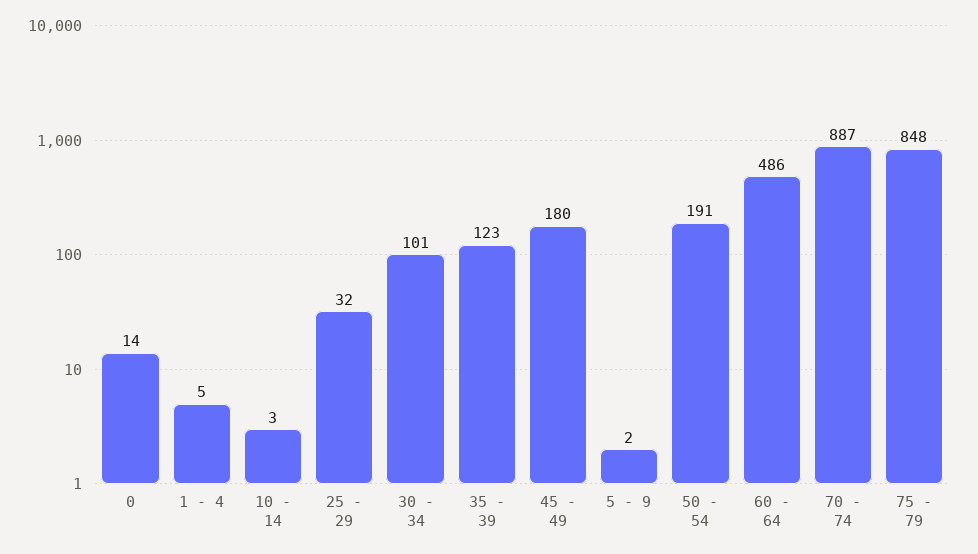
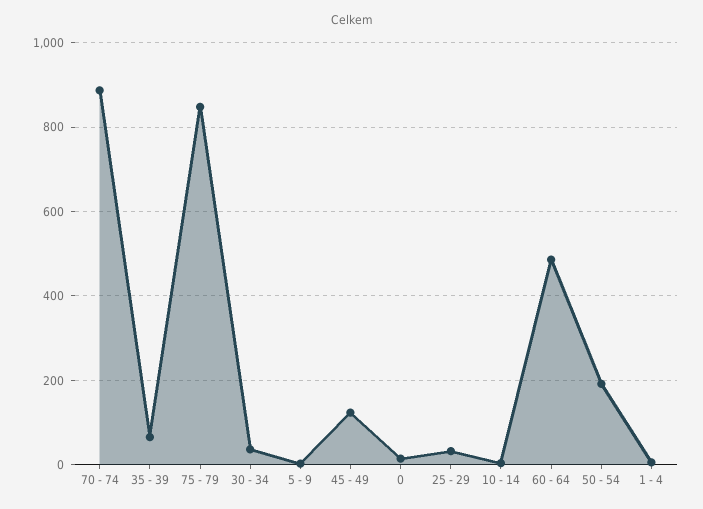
  {
    "0": 14,
    "1 - 4": 5,
    "10 - 14": 3,
    "25 - 29": 32,
-   "30 - 34": 101,
+   "30 - 34": 40,
-   "35 - 39": 123,
+   "35 - 39": 60,
-   "45 - 49": 180,
+   "45 - 49": 120,
    "5 - 9": 2,
    "50 - 54": 191,
    "60 - 64": 486,
    "70 - 74": 887,
    "75 - 79": 848
  }

